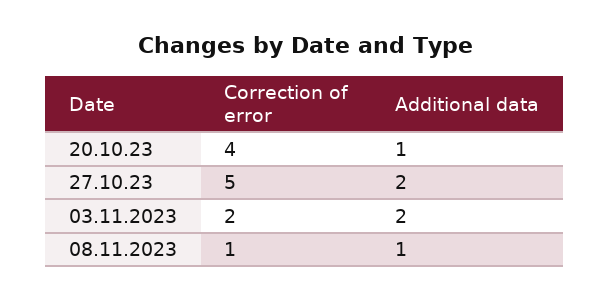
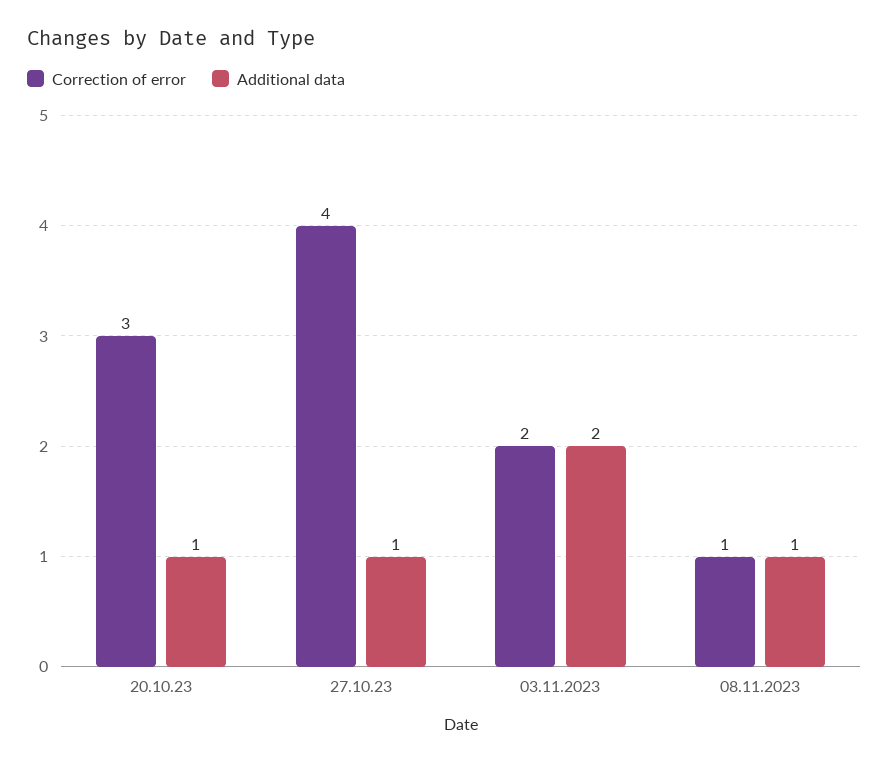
  {
    "Correction of error": {
-     "20.10.23": 4,
+     "20.10.23": 3,
-     "27.10.23": 5,
+     "27.10.23": 4,
      "03.11.2023": 2,
      "08.11.2023": 1
    },
    "Additional data": {
      "20.10.23": 1,
-     "27.10.23": 2,
+     "27.10.23": 1,
      "03.11.2023": 2,
      "08.11.2023": 1
    }
  }

